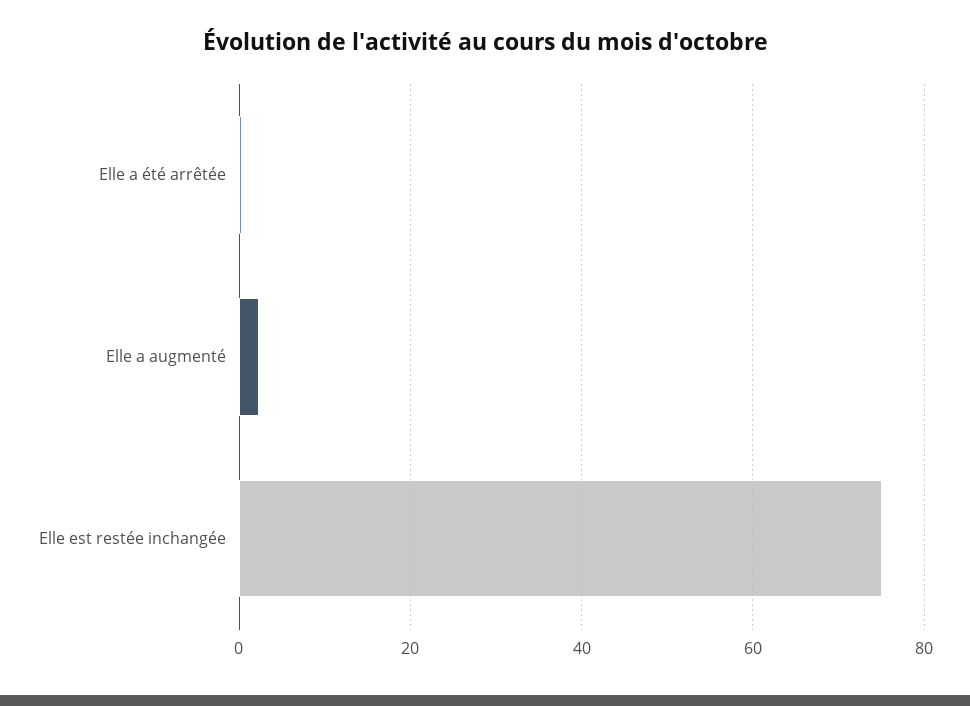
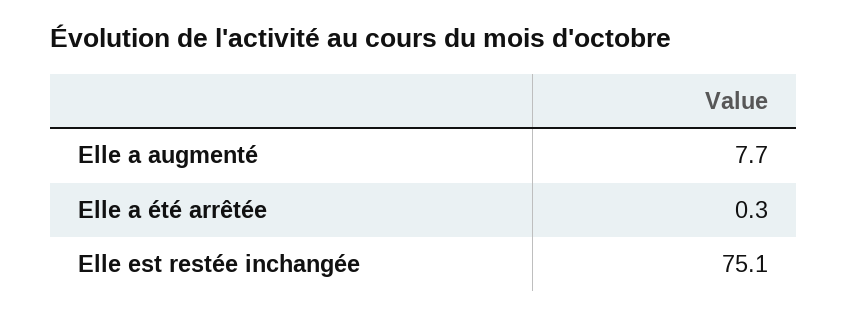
  {
    "Elle a été arrêtée": 0.3,
-   "Elle a augmenté": 2,
+   "Elle a augmenté": 7.7,
    "Elle est restée inchangée": 75.1
  }

